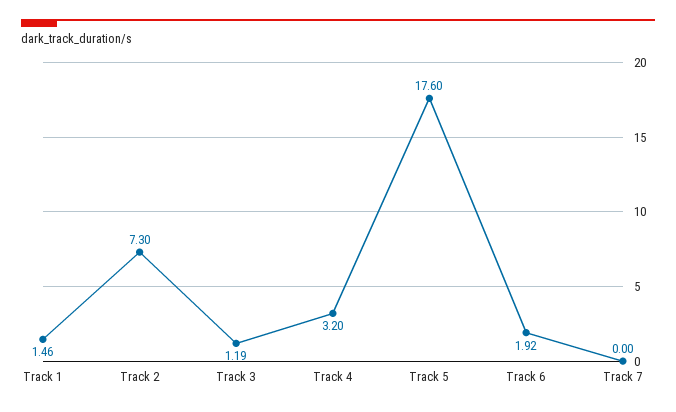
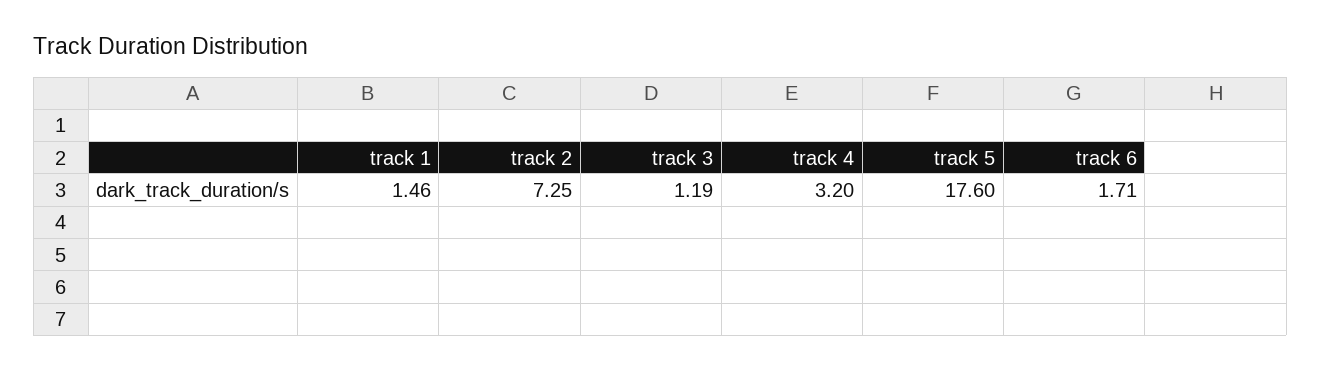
  {
    "Track 1": 1.46,
-   "Track 2": 7.3,
+   "Track 2": 7.25,
    "Track 3": 1.19,
    "Track 4": 3.2,
    "Track 5": 17.6,
-   "Track 6": 1.92,
+   "Track 6": 1.71
-   "Track 7": 0
  }

